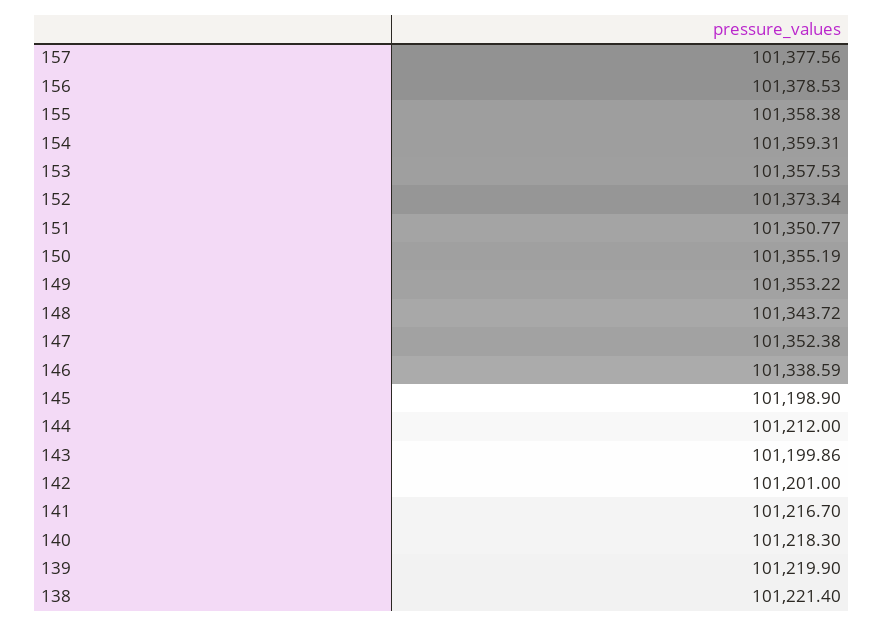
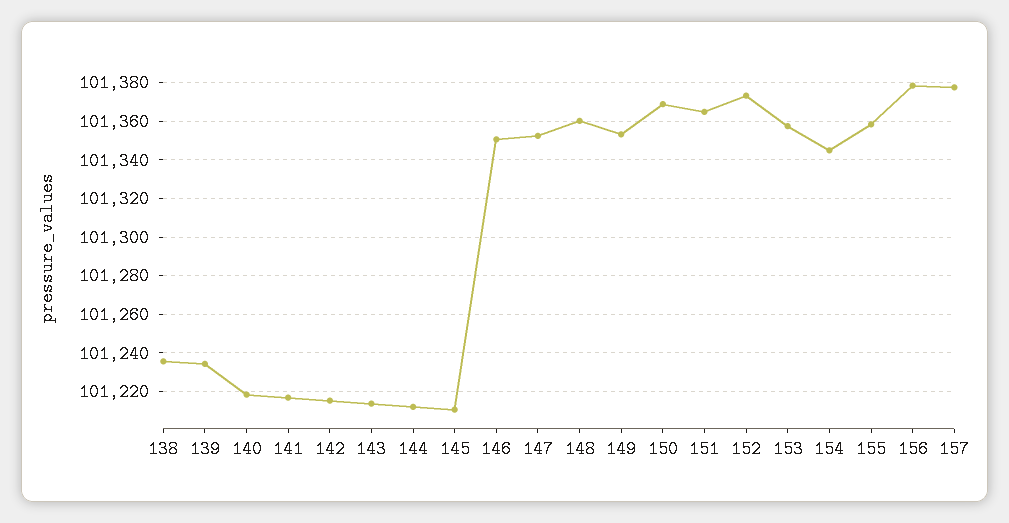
  {
    "157": 101377.56,
    "156": 101378.53,
    "155": 101358.38,
-   "154": 101359.31,
+   "154": 101345,
    "153": 101357.53,
    "152": 101373.34,
-   "151": 101350.77,
+   "151": 101365,
-   "150": 101355.19,
+   "150": 101370,
    "149": 101353.22,
-   "148": 101343.72,
+   "148": 101360,
    "147": 101352.38,
-   "146": 101338.59,
+   "146": 101350,
-   "145": 101198.9,
+   "145": 101210,
    "144": 101212,
-   "143": 101199.86,
+   "143": 101215,
-   "142": 101201,
+   "142": 101215,
    "141": 101216.7,
    "140": 101218.3,
-   "139": 101219.9,
+   "139": 101235,
-   "138": 101221.4
+   "138": 101235
  }

